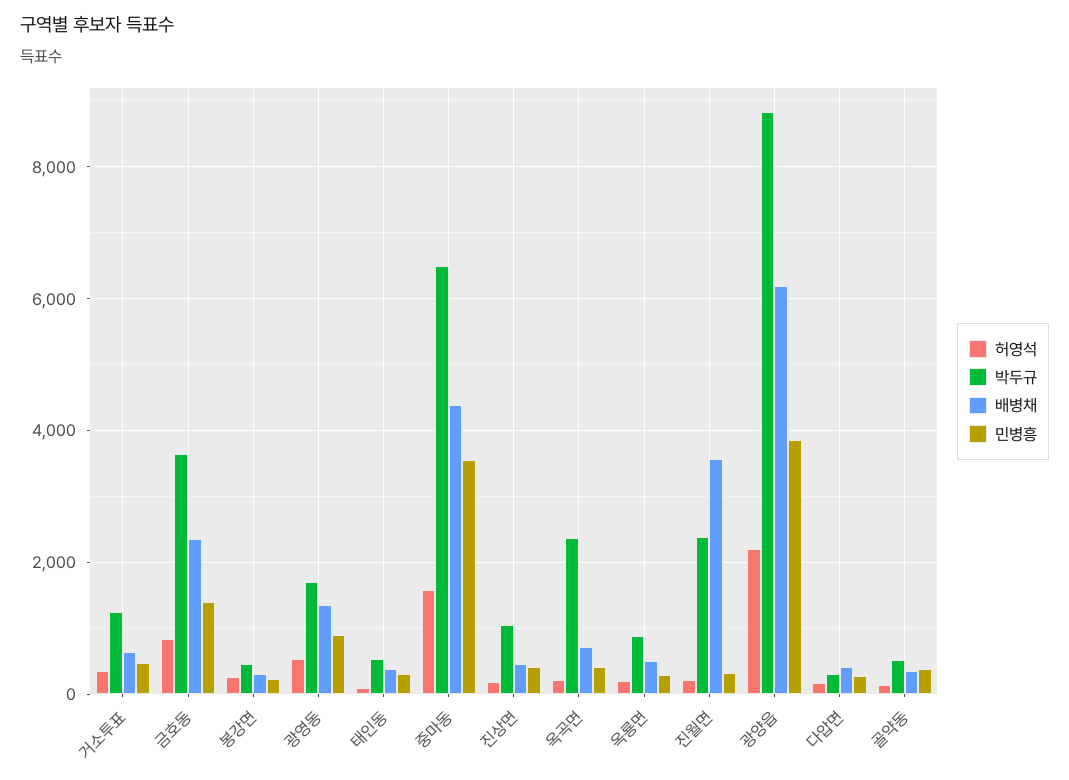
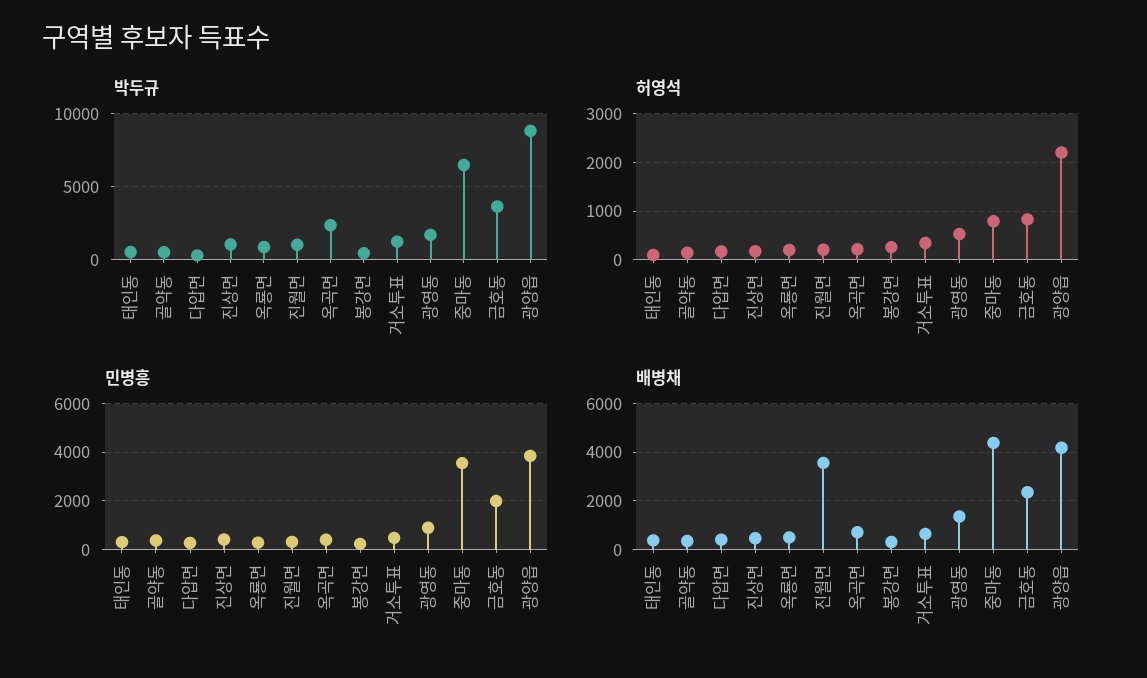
  {
    "허영석": {
      "거소투표": 400,
      "금호동": 800,
      "봉강면": 200,
      "광영동": 600,
      "태인동": 0,
-     "중마동": 1600,
+     "중마동": 800,
      "진상면": 200,
      "옥곡면": 200,
      "옥룡면": 200,
      "진월면": 200,
      "광양읍": 2200,
      "다압면": 200,
      "골약동": 200
    },
    "박두규": {
      "거소투표": 1200,
      "금호동": 3600,
      "봉강면": 400,
      "광영동": 1800,
      "태인동": 600,
      "중마동": 6400,
      "진상면": 1000,
      "옥곡면": 2400,
      "옥룡면": 800,
-     "진월면": 2400,
+     "진월면": 1000,
      "광양읍": 8800,
      "다압면": 400,
      "골약동": 600
    },
    "배병채": {
      "거소투표": 600,
      "금호동": 2400,
      "봉강면": 400,
      "광영동": 1400,
      "태인동": 400,
      "중마동": 4400,
      "진상면": 400,
      "옥곡면": 800,
      "옥룡면": 600,
      "진월면": 3600,
-     "광양읍": 6200,
+     "광양읍": 4250,
      "다압면": 400,
      "골약동": 400
    },
    "민병흥": {
      "거소투표": 400,
-     "금호동": 1400,
+     "금호동": 2000,
      "봉강면": 200,
      "광영동": 1000,
      "태인동": 400,
      "중마동": 3600,
      "진상면": 400,
      "옥곡면": 400,
      "옥룡면": 200,
      "진월면": 400,
      "광양읍": 3800,
      "다압면": 200,
      "골약동": 400
    }
  }

